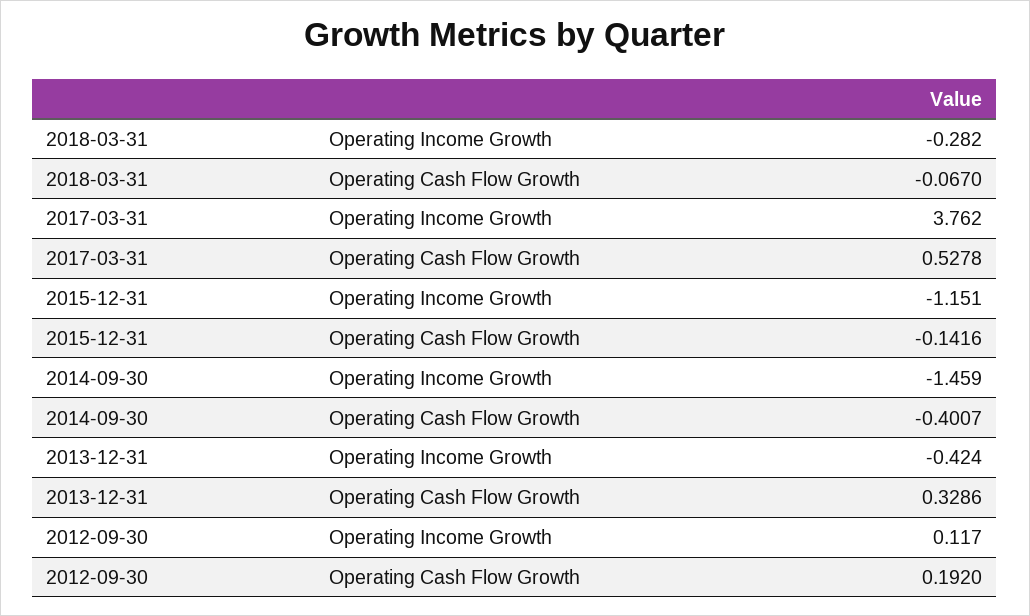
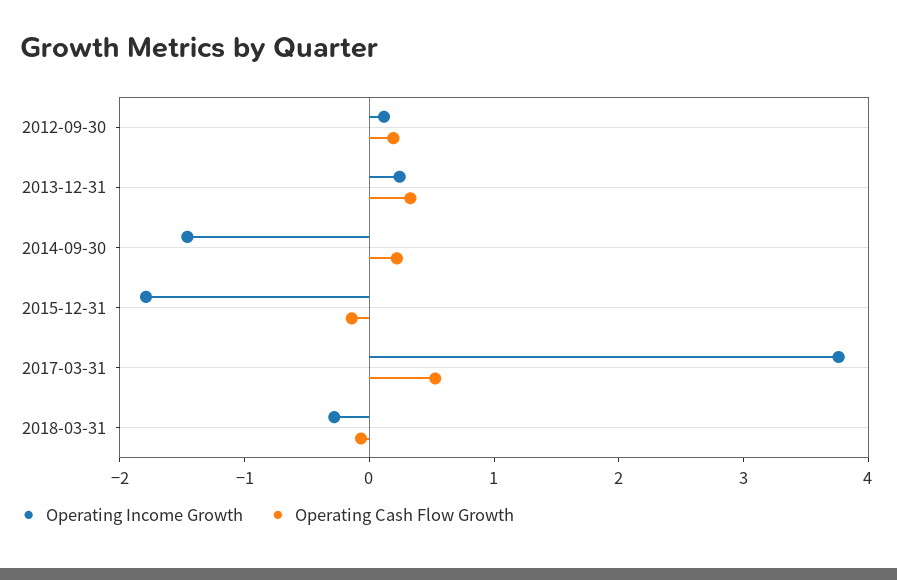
  {
    "Operating Income Growth": {
      "2018-03-31": -0.282,
      "2017-03-31": 3.762,
-     "2015-12-31": -1.151,
+     "2015-12-31": -1.8,
      "2014-09-30": -1.459,
-     "2013-12-31": -0.424,
+     "2013-12-31": 0.2,
      "2012-09-30": 0.117
    },
    "Operating Cash Flow Growth": {
      "2018-03-31": -0.067,
      "2017-03-31": 0.5278,
      "2015-12-31": -0.1416,
-     "2014-09-30": -0.4007,
+     "2014-09-30": 0.2,
      "2013-12-31": 0.3286,
      "2012-09-30": 0.192
    }
  }

